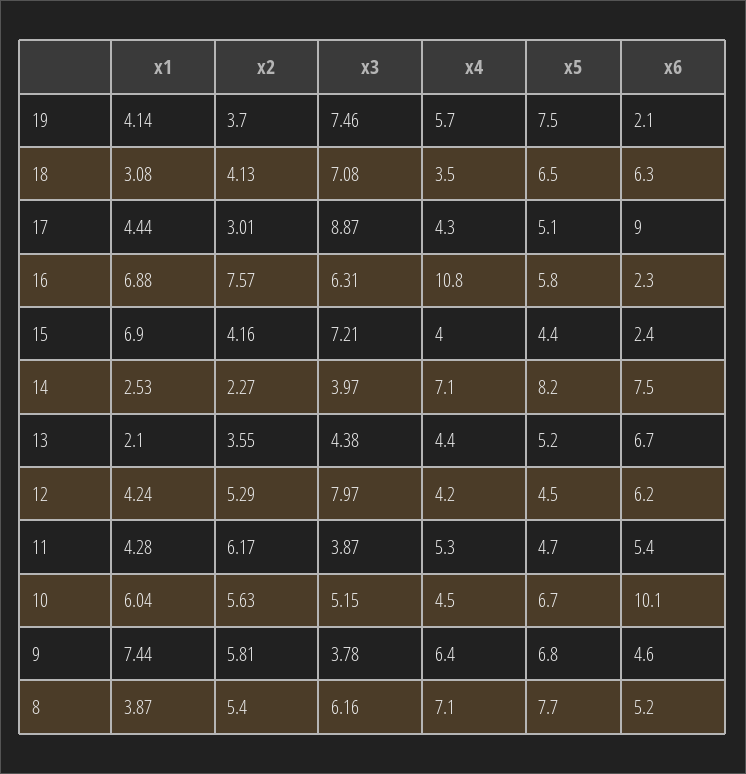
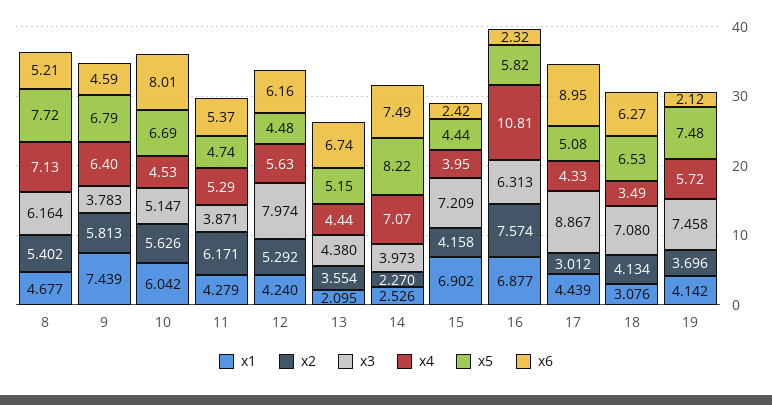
  {
    "x1": {
      "19": 4.142,
      "18": 3.076,
      "17": 4.439,
      "16": 6.877,
      "15": 6.902,
      "14": 2.526,
      "13": 2.095,
      "12": 4.24,
      "11": 4.279,
      "10": 6.042,
      "9": 7.439,
-     "8": 3.87
+     "8": 4.677
    },
    "x2": {
      "19": 3.696,
      "18": 4.134,
      "17": 3.012,
      "16": 7.574,
      "15": 4.158,
      "14": 2.27,
      "13": 3.554,
      "12": 5.292,
      "11": 6.171,
      "10": 5.626,
      "9": 5.813,
      "8": 5.402
    },
    "x3": {
      "19": 7.458,
      "18": 7.08,
      "17": 8.867,
      "16": 6.313,
      "15": 7.209,
      "14": 3.973,
      "13": 4.38,
      "12": 7.974,
      "11": 3.871,
      "10": 5.147,
      "9": 3.783,
      "8": 6.164
    },
    "x4": {
      "19": 5.72,
      "18": 3.49,
      "17": 4.33,
      "16": 10.81,
      "15": 3.95,
      "14": 7.07,
      "13": 4.44,
-     "12": 4.2,
+     "12": 5.63,
      "11": 5.29,
      "10": 4.53,
      "9": 6.4,
      "8": 7.13
    },
    "x5": {
      "19": 7.48,
      "18": 6.53,
      "17": 5.08,
      "16": 5.82,
      "15": 4.44,
      "14": 8.22,
      "13": 5.15,
      "12": 4.48,
      "11": 4.74,
      "10": 6.69,
      "9": 6.79,
      "8": 7.72
    },
    "x6": {
      "19": 2.12,
      "18": 6.27,
      "17": 8.95,
      "16": 2.32,
      "15": 2.42,
      "14": 7.49,
      "13": 6.74,
      "12": 6.16,
      "11": 5.37,
-     "10": 10.1,
+     "10": 8.01,
      "9": 4.59,
      "8": 5.21
    }
  }

